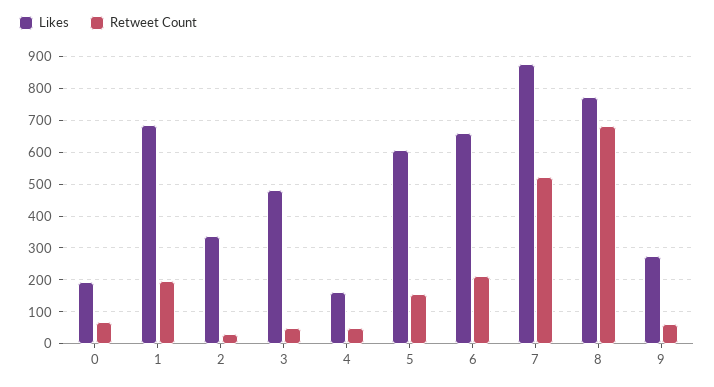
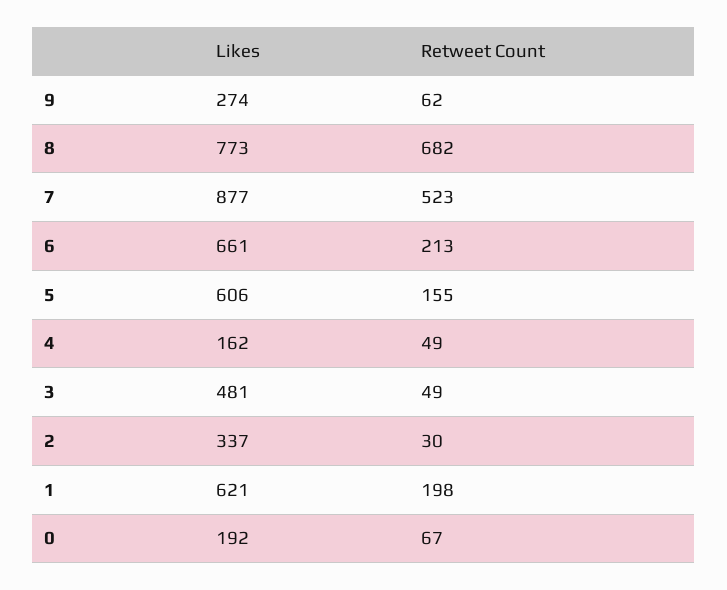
  {
    "Likes": {
      "0": 192,
-     "1": 680,
+     "1": 621,
      "2": 337,
      "3": 481,
      "4": 162,
      "5": 606,
      "6": 661,
      "7": 877,
      "8": 773,
      "9": 274
    },
    "Retweet Count": {
      "0": 67,
      "1": 198,
      "2": 30,
      "3": 49,
      "4": 49,
      "5": 155,
      "6": 213,
      "7": 523,
      "8": 682,
      "9": 62
    }
  }

